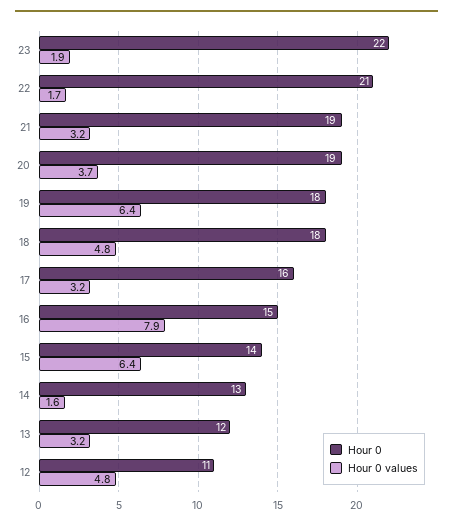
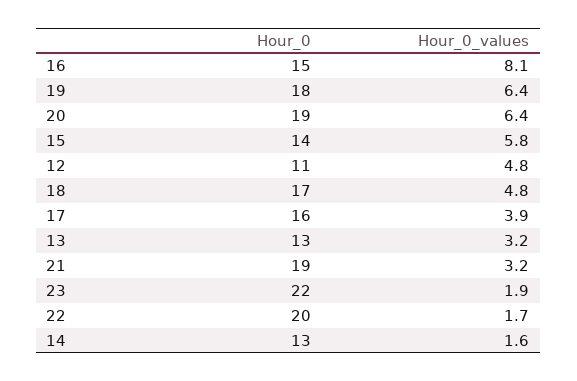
  {
    "Hour 0": {
      "23": 22,
-     "22": 21,
+     "22": 20,
      "21": 19,
      "20": 19,
      "19": 18,
-     "18": 18,
+     "18": 17,
      "17": 16,
      "16": 15,
      "15": 14,
      "14": 13,
-     "13": 12,
+     "13": 13,
      "12": 11
    },
    "Hour 0 values": {
      "23": 1.9,
      "22": 1.7,
      "21": 3.2,
-     "20": 3.7,
+     "20": 6.4,
      "19": 6.4,
      "18": 4.8,
-     "17": 3.2,
+     "17": 3.9,
-     "16": 7.9,
+     "16": 8.1,
-     "15": 6.4,
+     "15": 5.8,
      "14": 1.6,
      "13": 3.2,
      "12": 4.8
    }
  }

